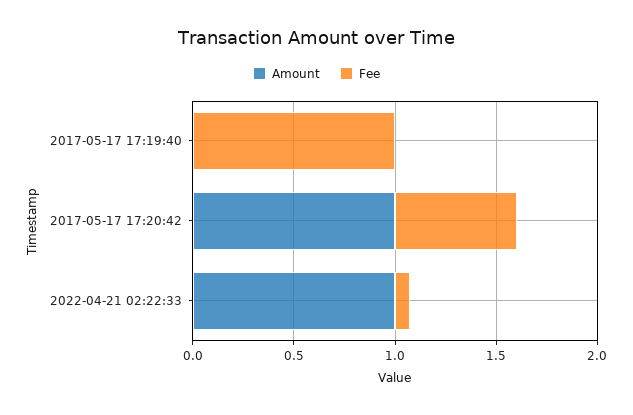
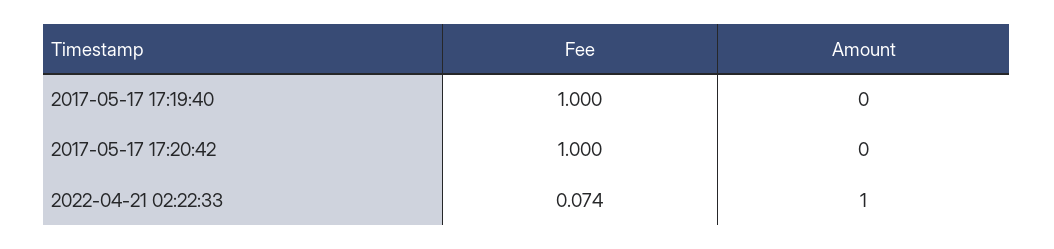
  {
    "Amount": {
      "2017-05-17 17:19:40": 0,
-     "2017-05-17 17:20:42": 1,
+     "2017-05-17 17:20:42": 0,
      "2022-04-21 02:22:33": 1
    },
    "Fee": {
      "2017-05-17 17:19:40": 1,
-     "2017-05-17 17:20:42": 0.6,
+     "2017-05-17 17:20:42": 1,
      "2022-04-21 02:22:33": 0.074
    }
  }

